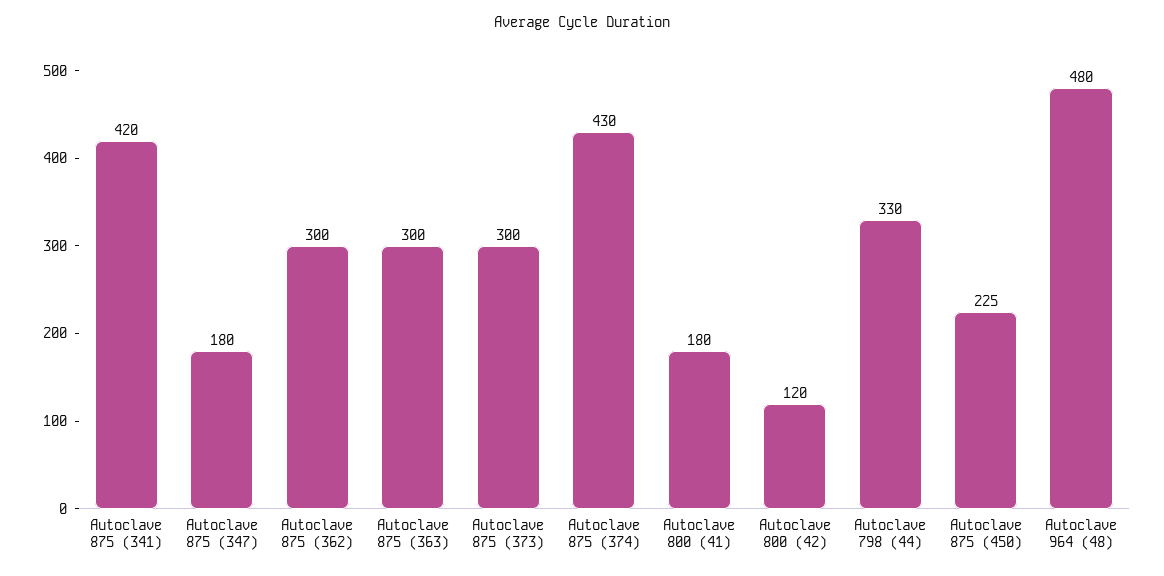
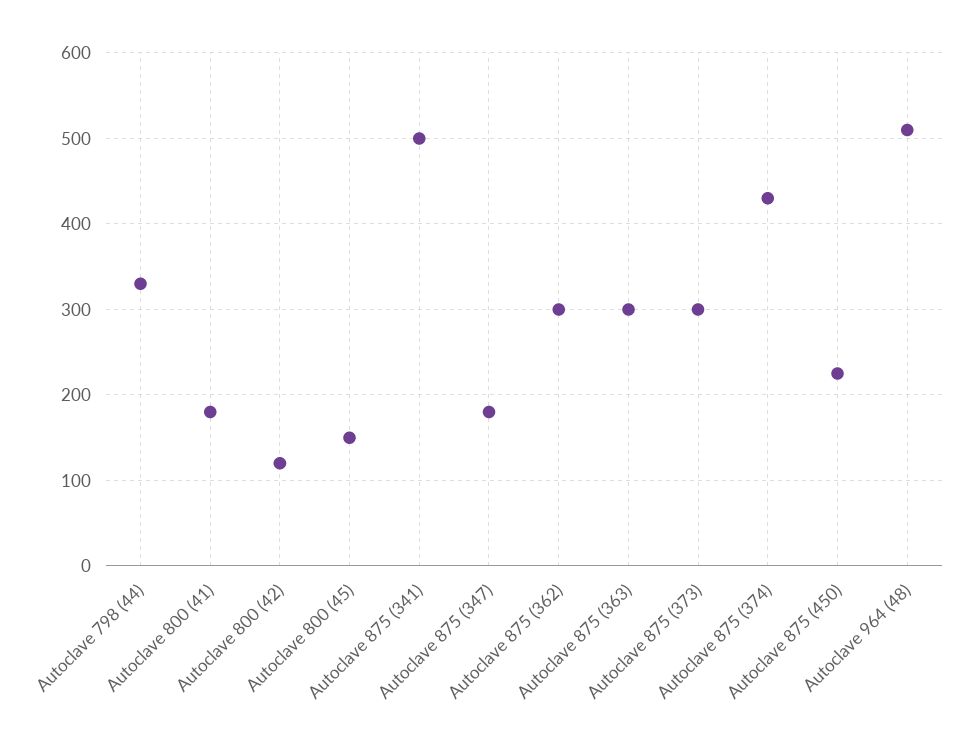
  {
-   "Autoclave 875 (341)": 420,
+   "Autoclave 875 (341)": 500,
    "Autoclave 875 (347)": 180,
    "Autoclave 875 (362)": 300,
    "Autoclave 875 (363)": 300,
    "Autoclave 875 (373)": 300,
    "Autoclave 875 (374)": 430,
    "Autoclave 800 (41)": 180,
    "Autoclave 800 (42)": 120,
    "Autoclave 798 (44)": 330,
    "Autoclave 875 (450)": 225,
-   "Autoclave 964 (48)": 480
+   "Autoclave 964 (48)": 510,
+   "Autoclave 800 (45)": 150
  }

